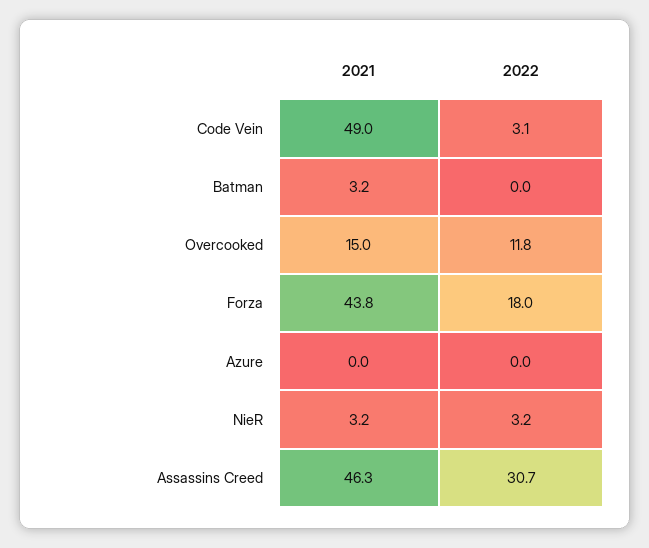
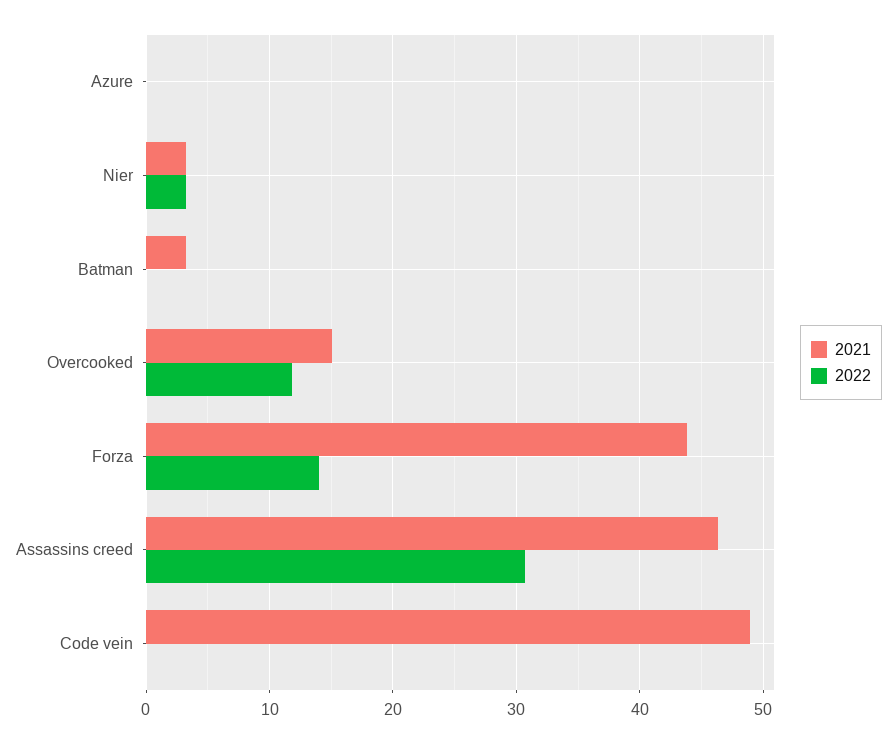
  {
    "2021": {
      "Code Vein": 49,
      "Batman": 3.2,
      "Overcooked": 15,
      "Forza": 43.8,
      "Azure": 0,
      "NieR": 3.2,
      "Assassins Creed": 46.3
    },
    "2022": {
-     "Code Vein": 3.1,
+     "Code Vein": 0,
      "Batman": 0,
      "Overcooked": 11.8,
-     "Forza": 18,
+     "Forza": 14,
      "Azure": 0,
      "NieR": 3.2,
      "Assassins Creed": 30.7
    }
  }

